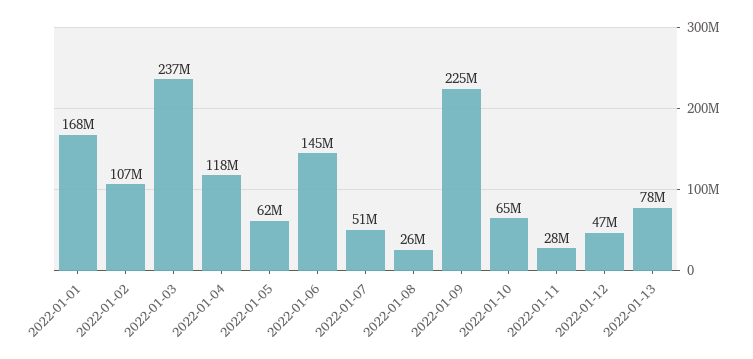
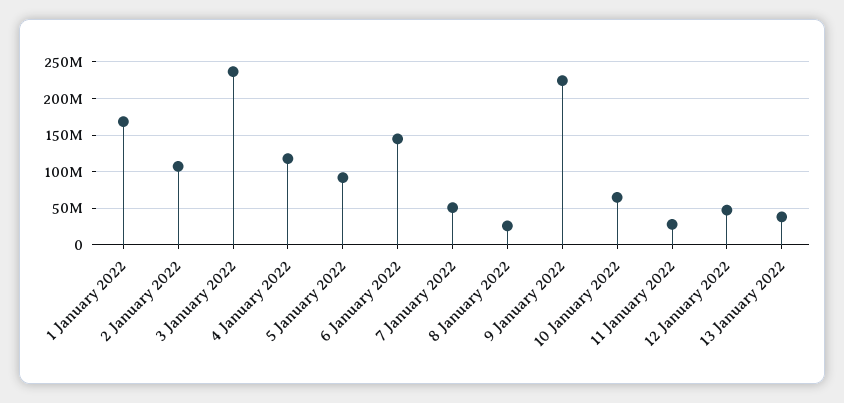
  {
    "2022-01-01": 168000000,
    "2022-01-02": 107000000,
    "2022-01-03": 237000000,
    "2022-01-04": 118000000,
-   "2022-01-05": 62000000,
+   "2022-01-05": 90000000,
    "2022-01-06": 145000000,
    "2022-01-07": 51000000,
    "2022-01-08": 26000000,
    "2022-01-09": 225000000,
    "2022-01-10": 65000000,
    "2022-01-11": 28000000,
    "2022-01-12": 47000000,
-   "2022-01-13": 78000000
+   "2022-01-13": 40000000
  }

